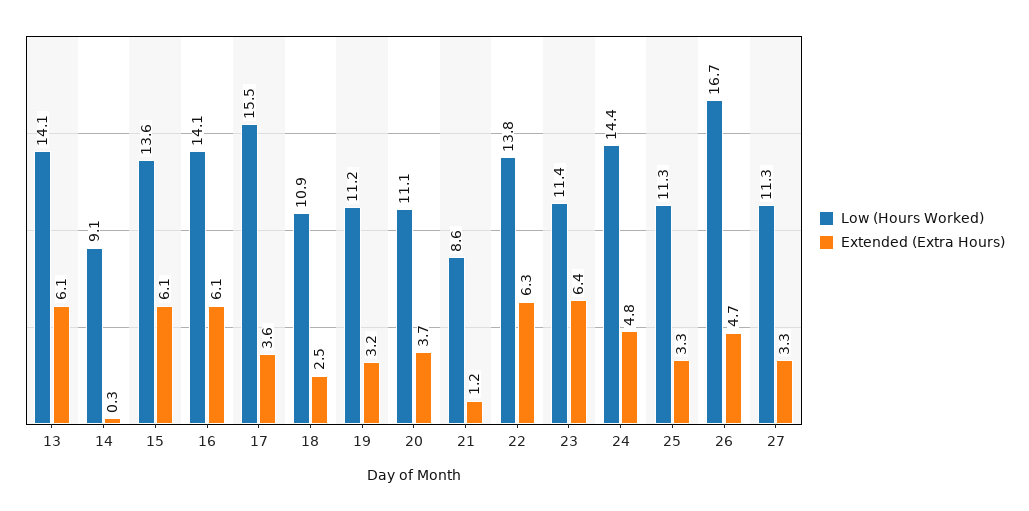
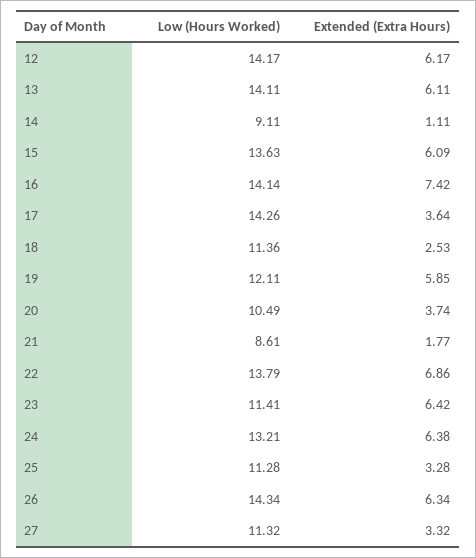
  {
    "Low (Hours Worked)": {
      "13": 14.11,
      "14": 9.11,
      "15": 13.63,
      "16": 14.14,
-     "17": 15.5,
+     "17": 14.26,
-     "18": 10.9,
+     "18": 11.36,
-     "19": 11.2,
+     "19": 12.11,
-     "20": 11.1,
+     "20": 10.49,
      "21": 8.61,
      "22": 13.79,
      "23": 11.41,
-     "24": 14.4,
+     "24": 13.21,
      "25": 11.28,
-     "26": 16.7,
+     "26": 14.34,
-     "27": 11.32
+     "27": 11.32,
+     "12": 14.17
    },
    "Extended (Extra Hours)": {
      "13": 6.11,
-     "14": 0.3,
+     "14": 1.11,
      "15": 6.09,
-     "16": 6.1,
+     "16": 7.42,
      "17": 3.64,
      "18": 2.53,
-     "19": 3.2,
+     "19": 5.85,
      "20": 3.74,
-     "21": 1.2,
+     "21": 1.77,
-     "22": 6.3,
+     "22": 6.86,
      "23": 6.42,
-     "24": 4.8,
+     "24": 6.38,
      "25": 3.28,
-     "26": 4.7,
+     "26": 6.34,
-     "27": 3.32
+     "27": 3.32,
+     "12": 6.17
    }
  }

